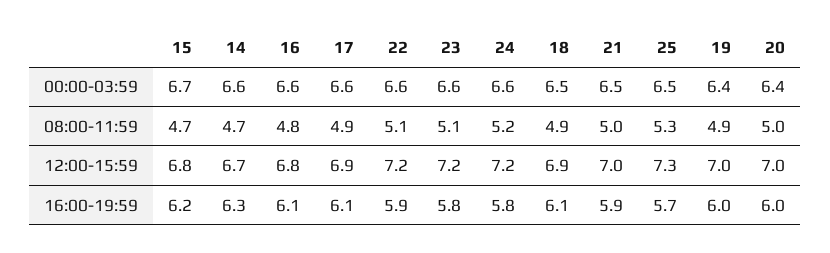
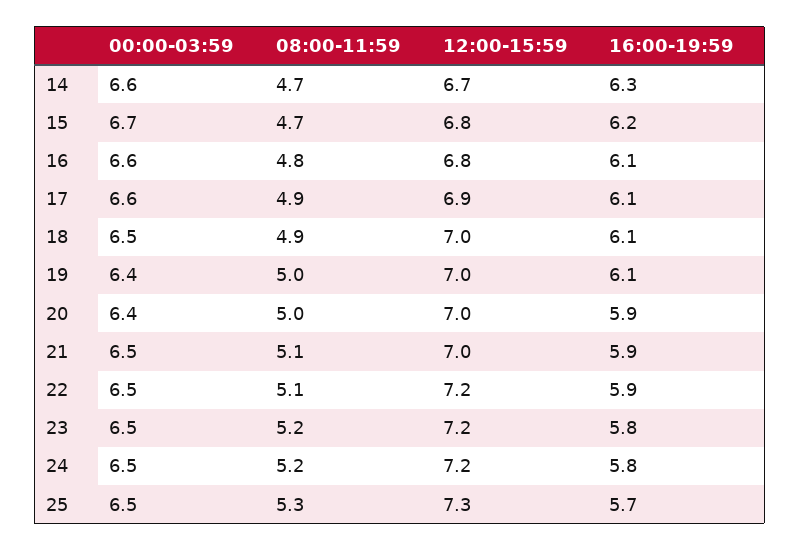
  {
    "15": {
      "00:00-03:59": 6.7,
      "08:00-11:59": 4.7,
      "12:00-15:59": 6.8,
      "16:00-19:59": 6.2
    },
    "14": {
      "00:00-03:59": 6.6,
      "08:00-11:59": 4.7,
      "12:00-15:59": 6.7,
      "16:00-19:59": 6.3
    },
    "16": {
      "00:00-03:59": 6.6,
      "08:00-11:59": 4.8,
      "12:00-15:59": 6.8,
      "16:00-19:59": 6.1
    },
    "17": {
      "00:00-03:59": 6.6,
      "08:00-11:59": 4.9,
      "12:00-15:59": 6.9,
      "16:00-19:59": 6.1
    },
    "22": {
-     "00:00-03:59": 6.6,
+     "00:00-03:59": 6.5,
      "08:00-11:59": 5.1,
      "12:00-15:59": 7.2,
      "16:00-19:59": 5.9
    },
    "23": {
-     "00:00-03:59": 6.6,
+     "00:00-03:59": 6.5,
-     "08:00-11:59": 5.1,
+     "08:00-11:59": 5.2,
      "12:00-15:59": 7.2,
      "16:00-19:59": 5.8
    },
    "24": {
-     "00:00-03:59": 6.6,
+     "00:00-03:59": 6.5,
      "08:00-11:59": 5.2,
      "12:00-15:59": 7.2,
      "16:00-19:59": 5.8
    },
    "18": {
      "00:00-03:59": 6.5,
      "08:00-11:59": 4.9,
-     "12:00-15:59": 6.9,
+     "12:00-15:59": 7,
      "16:00-19:59": 6.1
    },
    "21": {
      "00:00-03:59": 6.5,
-     "08:00-11:59": 5,
+     "08:00-11:59": 5.1,
      "12:00-15:59": 7,
      "16:00-19:59": 5.9
    },
    "25": {
      "00:00-03:59": 6.5,
      "08:00-11:59": 5.3,
      "12:00-15:59": 7.3,
      "16:00-19:59": 5.7
    },
    "19": {
      "00:00-03:59": 6.4,
-     "08:00-11:59": 4.9,
+     "08:00-11:59": 5,
      "12:00-15:59": 7,
-     "16:00-19:59": 6
+     "16:00-19:59": 6.1
    },
    "20": {
      "00:00-03:59": 6.4,
      "08:00-11:59": 5,
      "12:00-15:59": 7,
-     "16:00-19:59": 6
+     "16:00-19:59": 5.9
    }
  }

